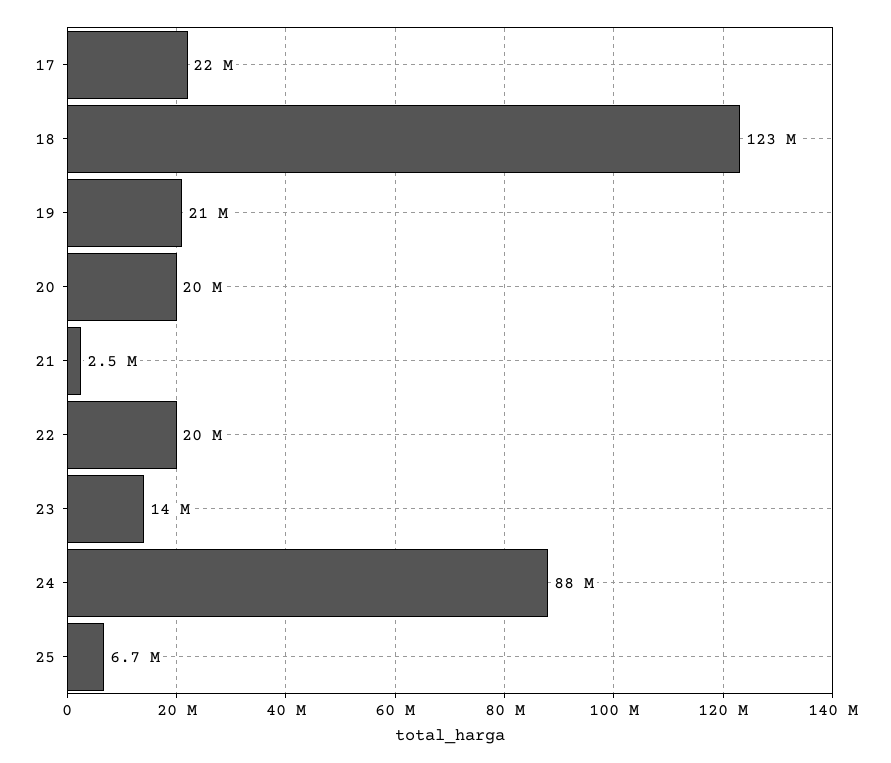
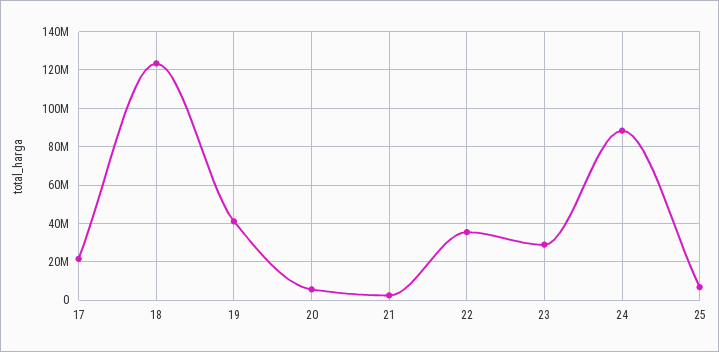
  {
    "17": 22000000,
    "18": 123000000,
-   "19": 21000000,
+   "19": 40000000,
-   "20": 20000000,
+   "20": 5000000,
    "21": 2500000,
-   "22": 20000000,
+   "22": 35000000,
-   "23": 14000000,
+   "23": 30000000,
    "24": 88000000,
    "25": 6700000
  }

